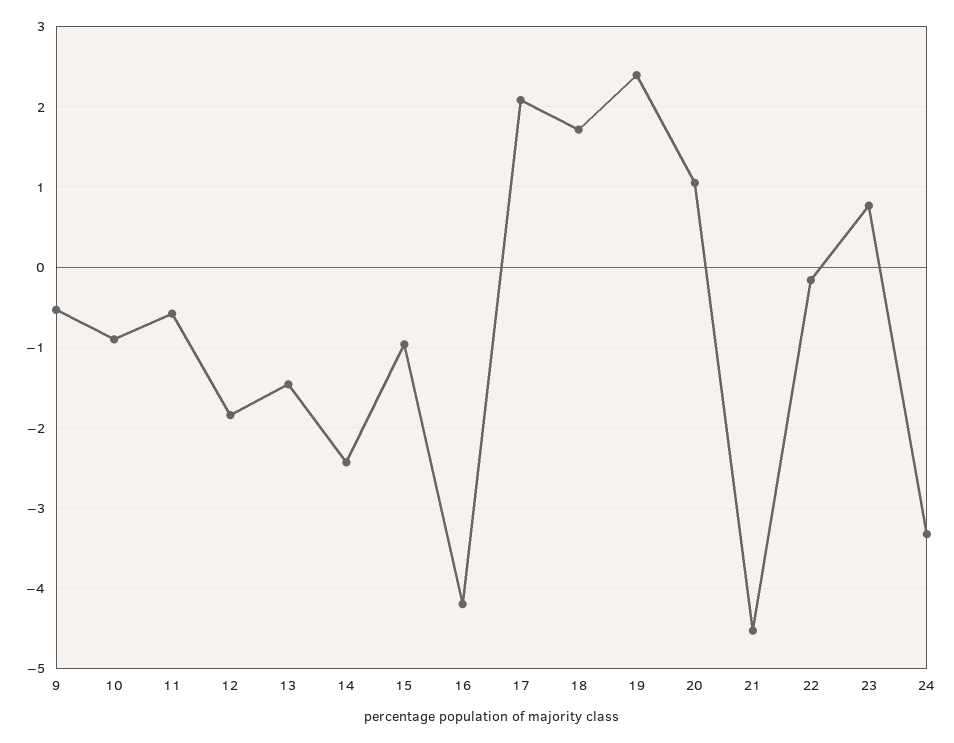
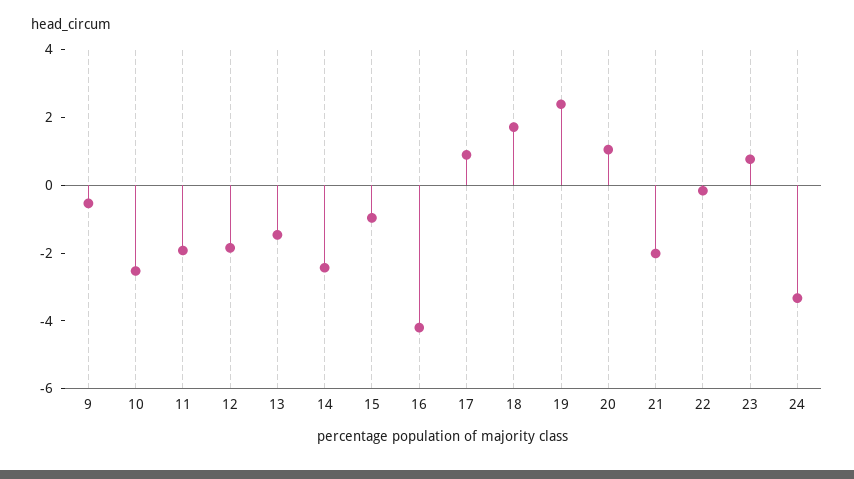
  {
    "9": -0.5,
-   "10": -0.9,
+   "10": -2.5,
-   "11": -0.6,
+   "11": -2,
    "12": -1.8,
    "13": -1.5,
    "14": -2.4,
    "15": -1,
    "16": -4.2,
-   "17": 2.1,
+   "17": 1,
    "18": 1.7,
    "19": 2.4,
    "20": 1.1,
-   "21": -4.5,
+   "21": -2,
    "22": -0.2,
    "23": 0.8,
    "24": -3.3
  }

